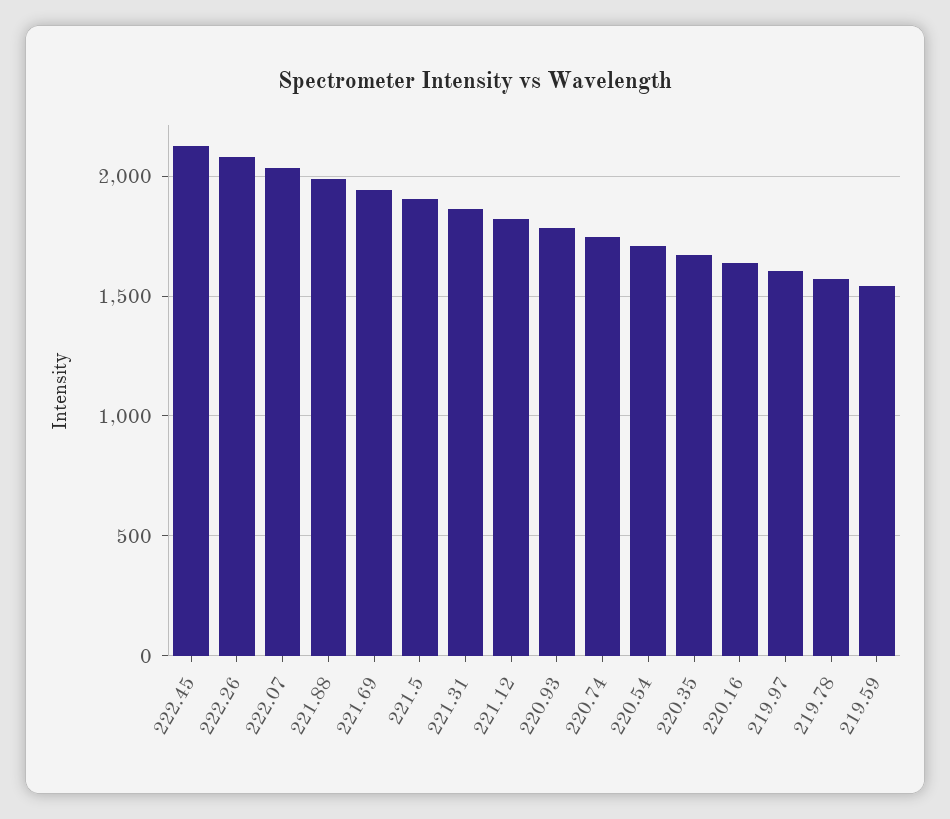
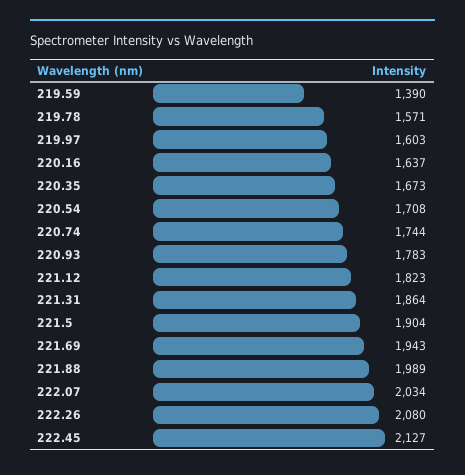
  {
    "222.45": 2127,
    "222.26": 2080,
    "222.07": 2034,
    "221.88": 1989,
    "221.69": 1943,
    "221.5": 1904,
    "221.31": 1864,
    "221.12": 1823,
    "220.93": 1783,
    "220.74": 1744,
    "220.54": 1708,
    "220.35": 1673,
    "220.16": 1637,
    "219.97": 1603,
    "219.78": 1571,
-   "219.59": 1550
+   "219.59": 1390
  }

